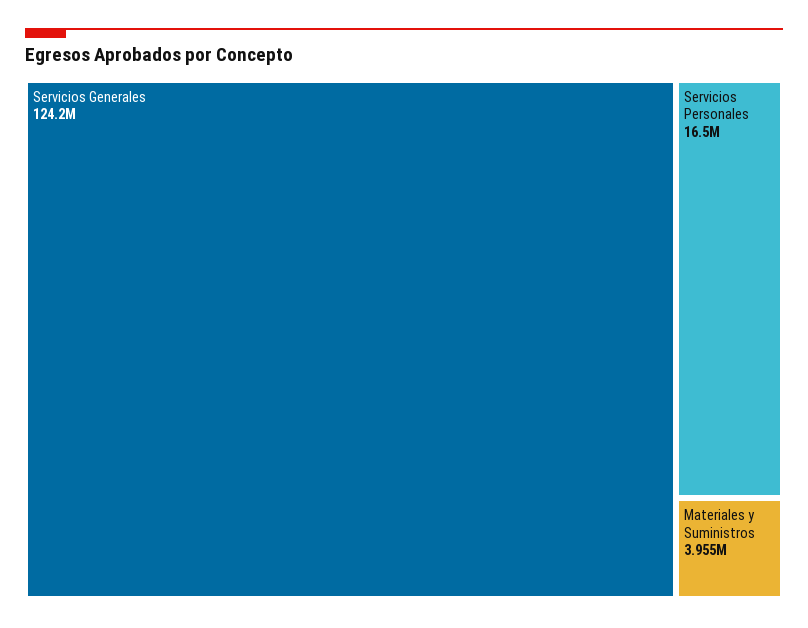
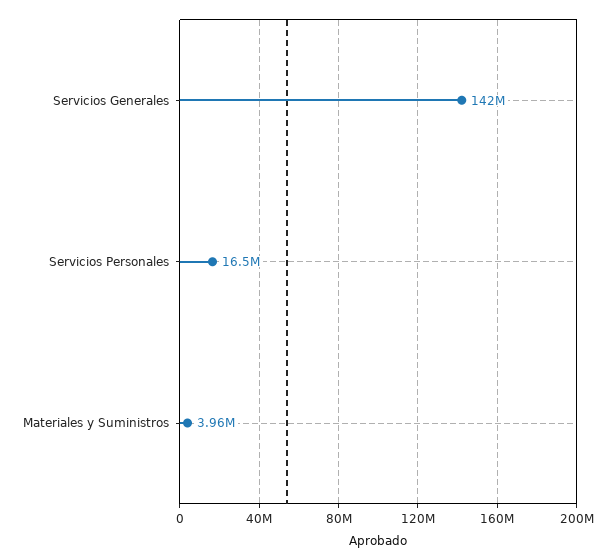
  {
-   "Servicios Generales": 124200000,
+   "Servicios Generales": 142000000,
    "Servicios Personales": 16500000,
    "Materiales y Suministros": 3955000
  }

